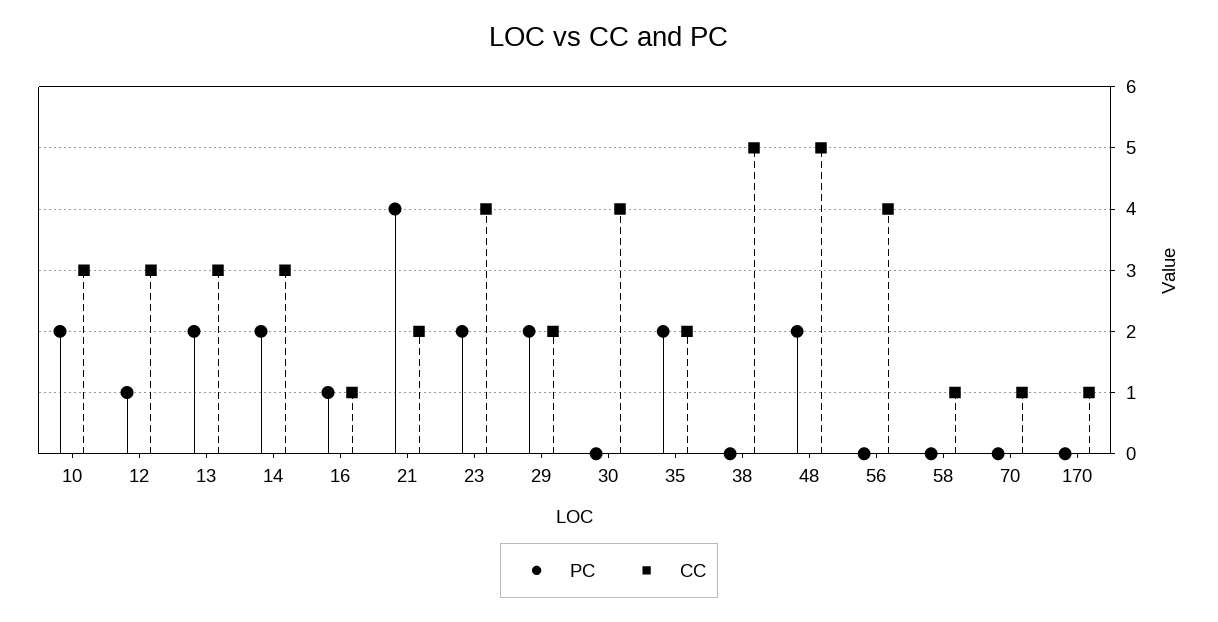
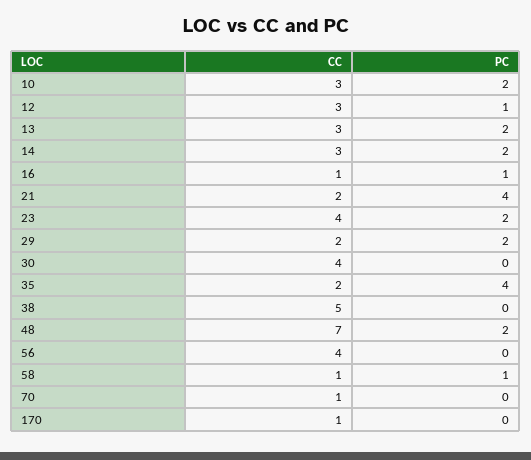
  {
    "PC": {
      "10": 2,
      "12": 1,
      "13": 2,
      "14": 2,
      "16": 1,
      "21": 4,
      "23": 2,
      "29": 2,
      "30": 0,
-     "35": 2,
+     "35": 4,
      "38": 0,
      "48": 2,
      "56": 0,
-     "58": 0,
+     "58": 1,
      "70": 0,
      "170": 0
    },
    "CC": {
      "10": 3,
      "12": 3,
      "13": 3,
      "14": 3,
      "16": 1,
      "21": 2,
      "23": 4,
      "29": 2,
      "30": 4,
      "35": 2,
      "38": 5,
-     "48": 5,
+     "48": 7,
      "56": 4,
      "58": 1,
      "70": 1,
      "170": 1
    }
  }

